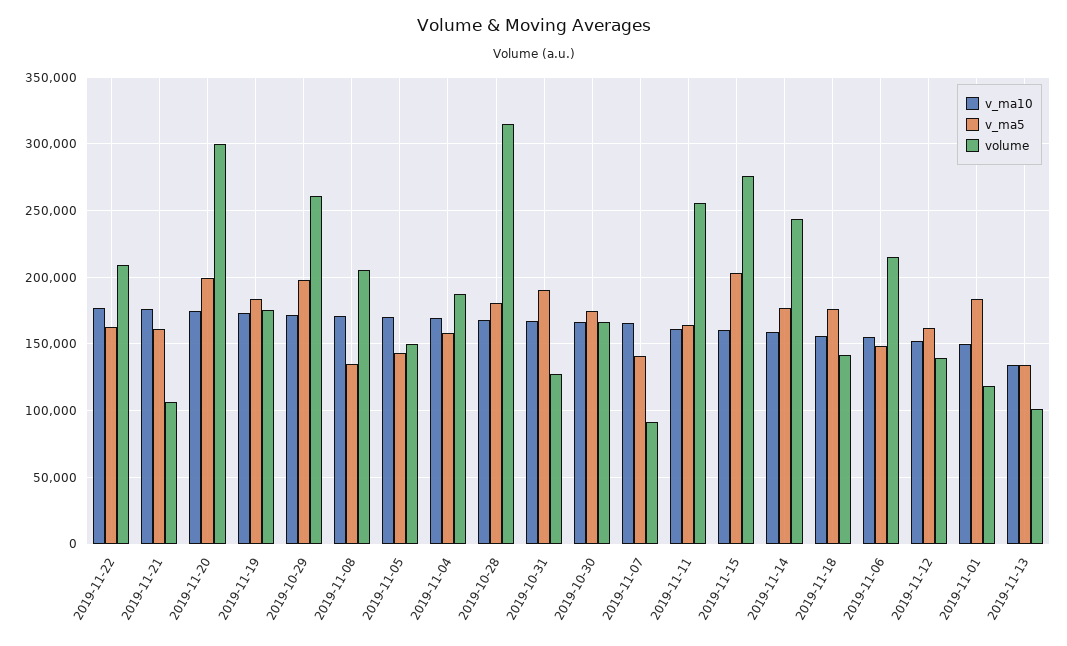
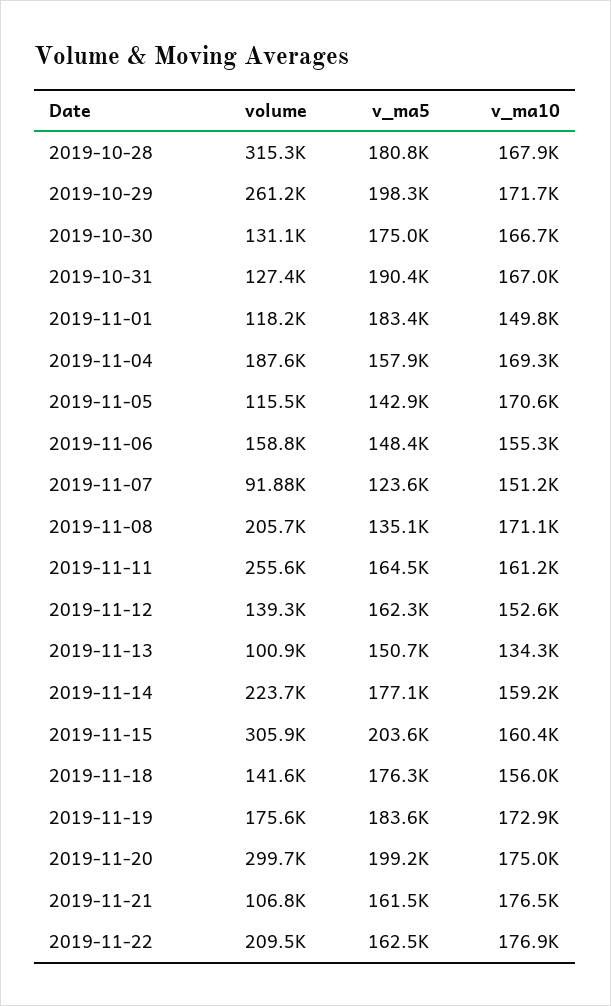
  {
    "v_ma10": {
      "2019-11-22": 176900,
      "2019-11-21": 176500,
      "2019-11-20": 175000,
      "2019-11-19": 172900,
      "2019-10-29": 171700,
      "2019-11-08": 171100,
      "2019-11-05": 170600,
      "2019-11-04": 169300,
      "2019-10-28": 167900,
      "2019-10-31": 167000,
      "2019-10-30": 166700,
-     "2019-11-07": 165000,
+     "2019-11-07": 151200,
      "2019-11-11": 161200,
      "2019-11-15": 160400,
      "2019-11-14": 159200,
      "2019-11-18": 156000,
      "2019-11-06": 155300,
      "2019-11-12": 152600,
      "2019-11-01": 149800,
      "2019-11-13": 134300
    },
    "v_ma5": {
      "2019-11-22": 162500,
      "2019-11-21": 161500,
      "2019-11-20": 199200,
      "2019-11-19": 183600,
      "2019-10-29": 198300,
      "2019-11-08": 135100,
      "2019-11-05": 142900,
      "2019-11-04": 157900,
      "2019-10-28": 180800,
      "2019-10-31": 190400,
      "2019-10-30": 175000,
-     "2019-11-07": 140000,
+     "2019-11-07": 123600,
      "2019-11-11": 164500,
      "2019-11-15": 203600,
      "2019-11-14": 177100,
      "2019-11-18": 176300,
      "2019-11-06": 148400,
      "2019-11-12": 162300,
      "2019-11-01": 183400,
-     "2019-11-13": 135000
+     "2019-11-13": 150700
    },
    "volume": {
      "2019-11-22": 209500,
      "2019-11-21": 106800,
      "2019-11-20": 299700,
      "2019-11-19": 175600,
      "2019-10-29": 261200,
      "2019-11-08": 205700,
-     "2019-11-05": 150000,
+     "2019-11-05": 115500,
      "2019-11-04": 187600,
      "2019-10-28": 315300,
      "2019-10-31": 127400,
-     "2019-10-30": 165000,
+     "2019-10-30": 131100,
      "2019-11-07": 91880,
      "2019-11-11": 255600,
-     "2019-11-15": 275000,
+     "2019-11-15": 305900,
-     "2019-11-14": 245000,
+     "2019-11-14": 223700,
      "2019-11-18": 141600,
-     "2019-11-06": 215000,
+     "2019-11-06": 158800,
      "2019-11-12": 139300,
      "2019-11-01": 118200,
      "2019-11-13": 100900
    }
  }

